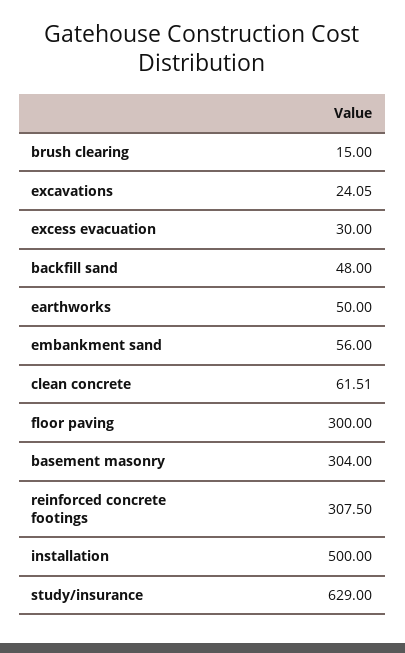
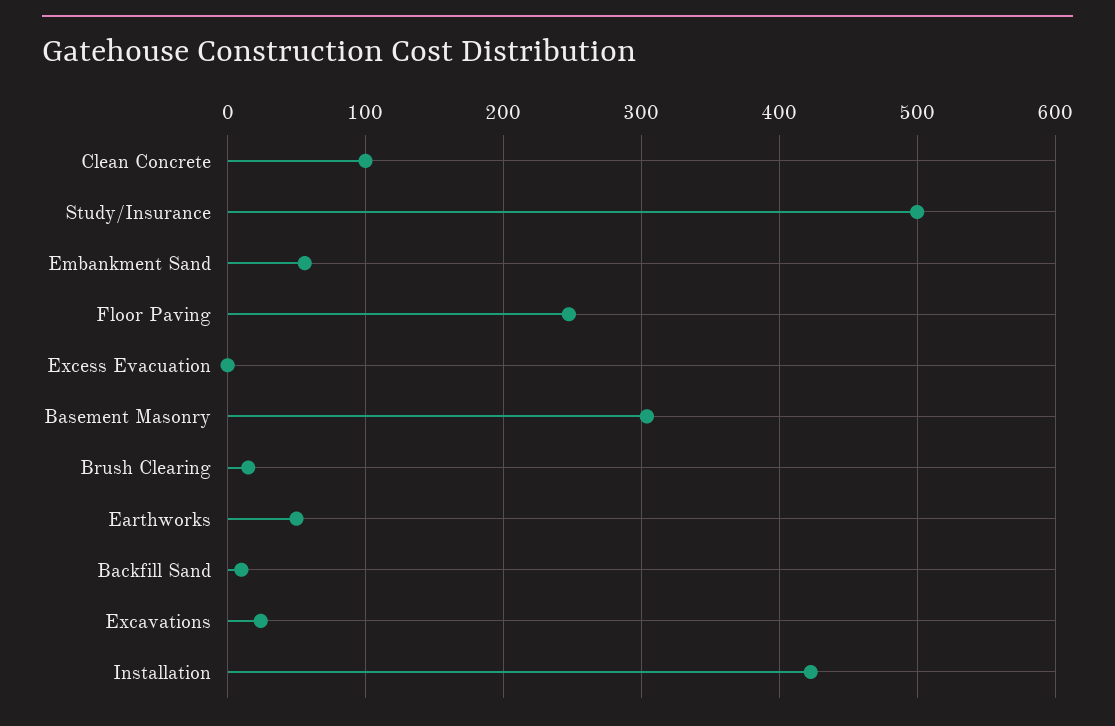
  {
    "brush clearing": 15,
    "excavations": 24.05,
-   "excess evacuation": 30,
+   "excess evacuation": 0,
-   "backfill sand": 48,
+   "backfill sand": 10,
    "earthworks": 50,
    "embankment sand": 56,
-   "clean concrete": 61.51,
+   "clean concrete": 100,
-   "floor paving": 300,
+   "floor paving": 250,
    "basement masonry": 304,
-   "reinforced concrete footings": 307.5,
-   "installation": 500,
+   "installation": 420,
-   "study/insurance": 629
+   "study/insurance": 500
  }

